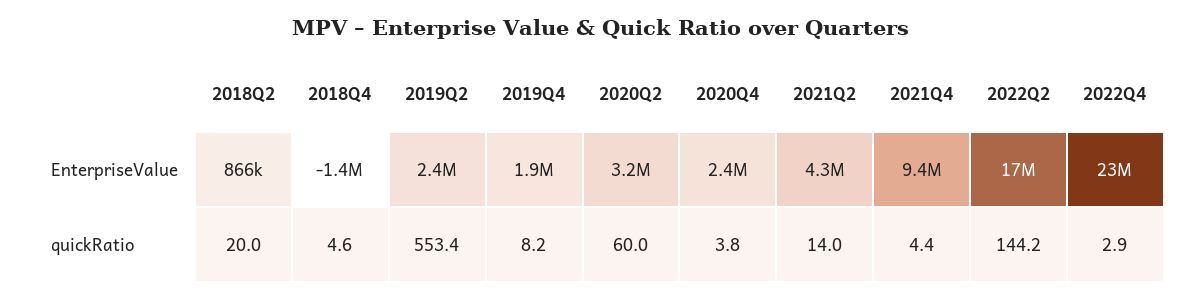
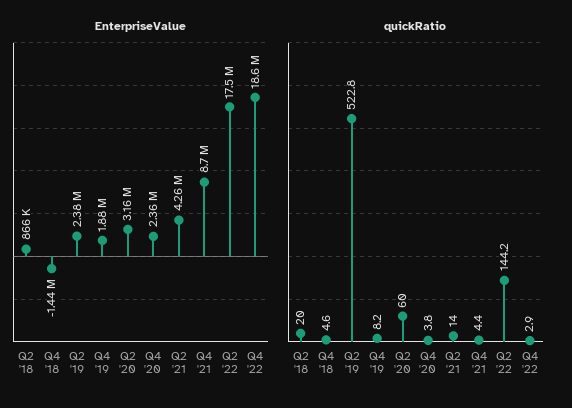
  {
    "EnterpriseValue": {
      "2018Q2": 866000,
      "2018Q4": -1440000,
      "2019Q2": 2380000,
      "2019Q4": 1880000,
      "2020Q2": 3160000,
      "2020Q4": 2360000,
      "2021Q2": 4260000,
-     "2021Q4": 9400000,
+     "2021Q4": 8700000,
      "2022Q2": 17500000,
-     "2022Q4": 23000000
+     "2022Q4": 18600000
    },
    "quickRatio": {
      "2018Q2": 20,
      "2018Q4": 4.6,
-     "2019Q2": 553.4,
+     "2019Q2": 522.8,
      "2019Q4": 8.2,
      "2020Q2": 60,
      "2020Q4": 3.8,
      "2021Q2": 14,
      "2021Q4": 4.4,
      "2022Q2": 144.2,
      "2022Q4": 2.9
    }
  }

